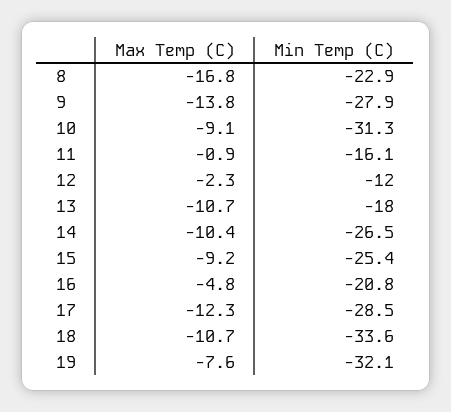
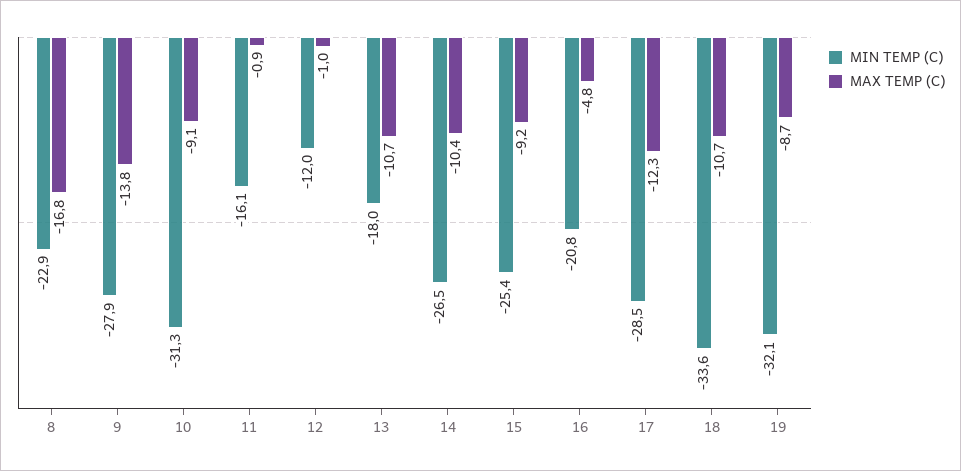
  {
    "Max Temp (C)": {
      "8": -16.8,
      "9": -13.8,
      "10": -9.1,
      "11": -0.9,
-     "12": -2.3,
+     "12": -1,
      "13": -10.7,
      "14": -10.4,
      "15": -9.2,
      "16": -4.8,
      "17": -12.3,
      "18": -10.7,
-     "19": -7.6
+     "19": -8.7
    },
    "Min Temp (C)": {
      "8": -22.9,
      "9": -27.9,
      "10": -31.3,
      "11": -16.1,
      "12": -12,
      "13": -18,
      "14": -26.5,
      "15": -25.4,
      "16": -20.8,
      "17": -28.5,
      "18": -33.6,
      "19": -32.1
    }
  }

